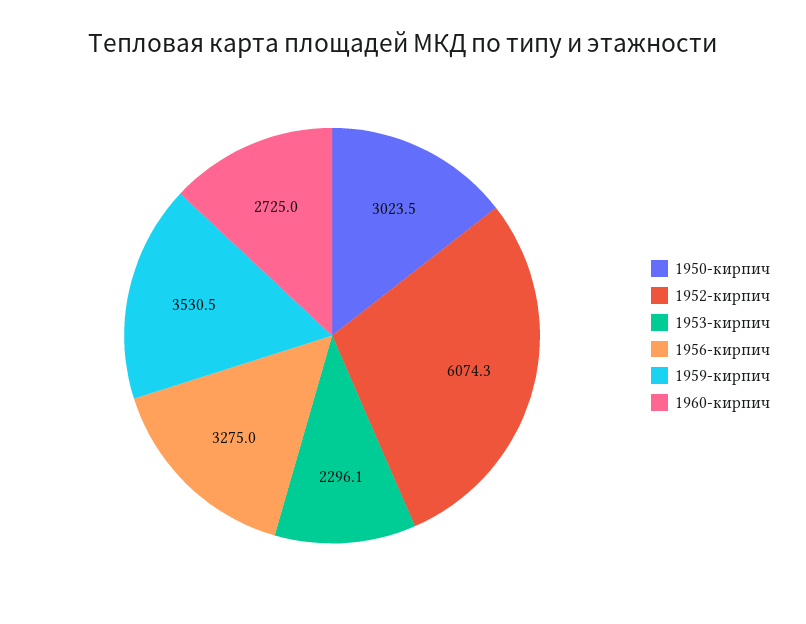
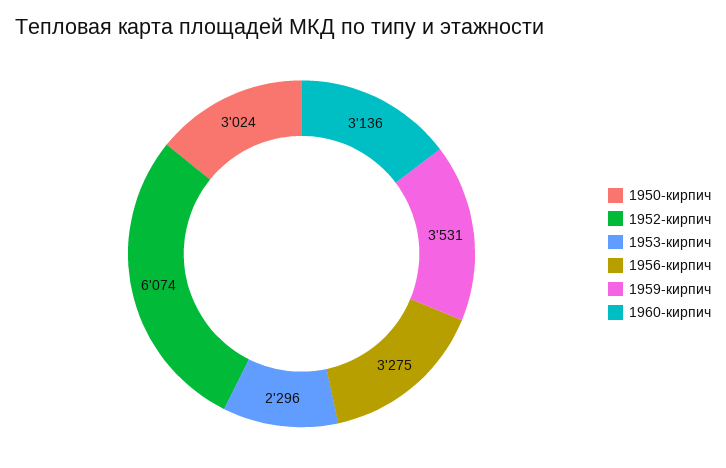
  {
    "1950-кирпич": 3023.5,
    "1952-кирпич": 6074.3,
    "1953-кирпич": 2296.1,
    "1956-кирпич": 3275,
    "1959-кирпич": 3530.5,
-   "1960-кирпич": 2725
+   "1960-кирпич": 3136
  }

